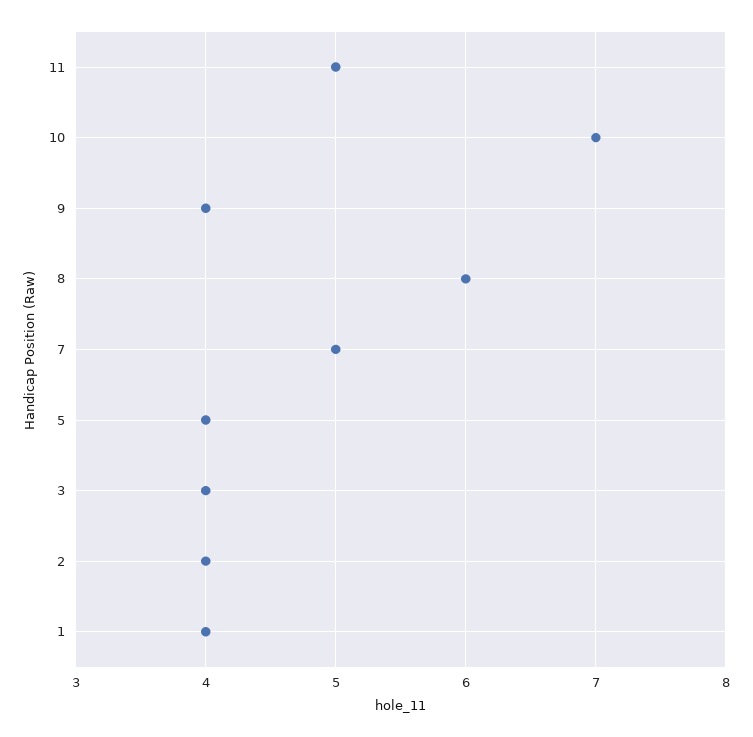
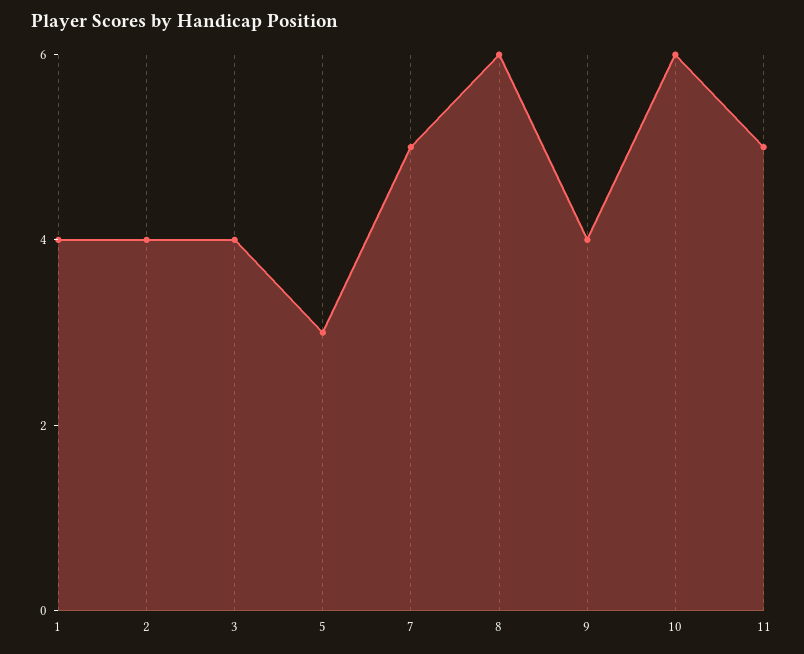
  {
    "11": 5,
-   "10": 7,
+   "10": 6,
    "9": 4,
    "8": 6,
    "7": 5,
-   "5": 4,
+   "5": 3,
    "3": 4,
    "2": 4,
    "1": 4
  }

